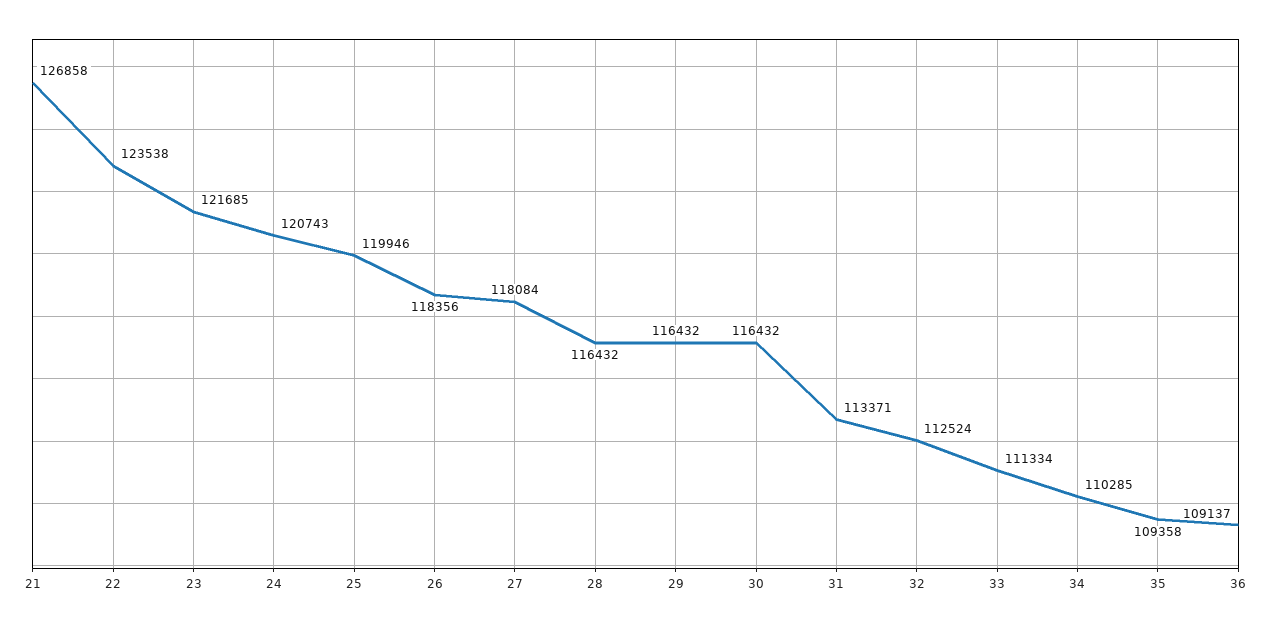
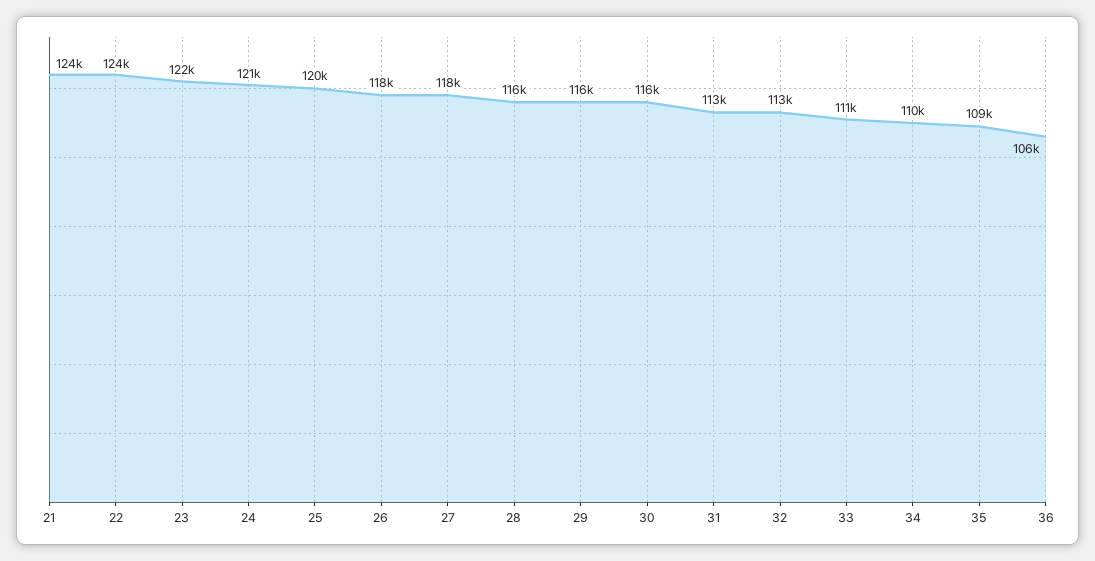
  {
-   "21": 126858,
+   "21": 124000,
    "22": 123538,
    "23": 121685,
    "24": 120743,
    "25": 119946,
    "26": 118356,
    "27": 118084,
    "28": 116432,
    "29": 116432,
    "30": 116432,
    "31": 113371,
    "32": 112524,
    "33": 111334,
    "34": 110285,
    "35": 109358,
-   "36": 109137
+   "36": 106000
  }

